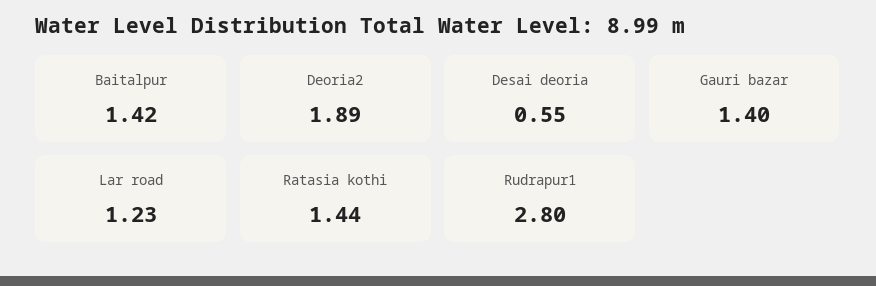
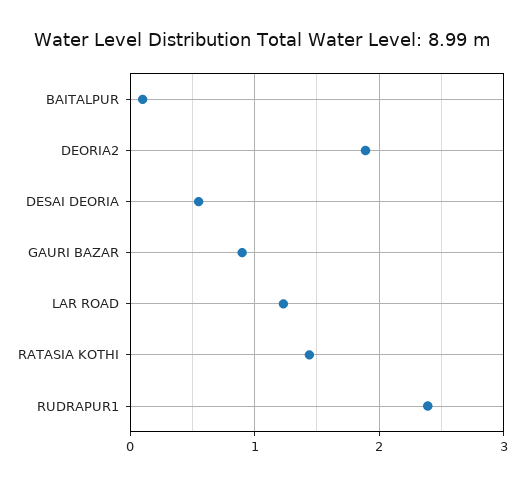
  {
-   "Baitalpur": 1.42,
+   "Baitalpur": 0.1,
    "Deoria2": 1.89,
    "Desai deoria": 0.55,
-   "Gauri bazar": 1.4,
+   "Gauri bazar": 0.9,
    "Lar road": 1.23,
    "Ratasia kothi": 1.44,
-   "Rudrapur1": 2.8
+   "Rudrapur1": 2.4
  }

